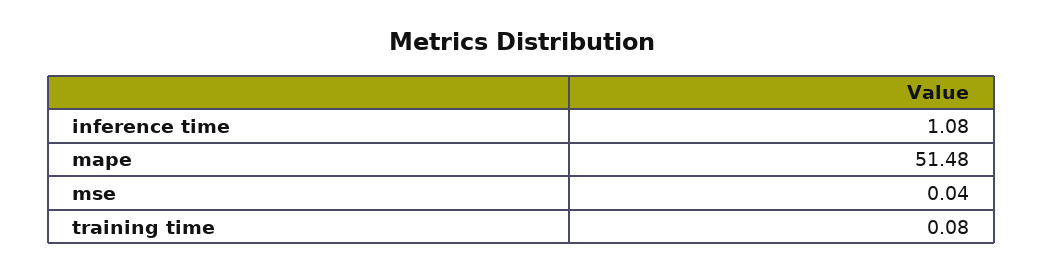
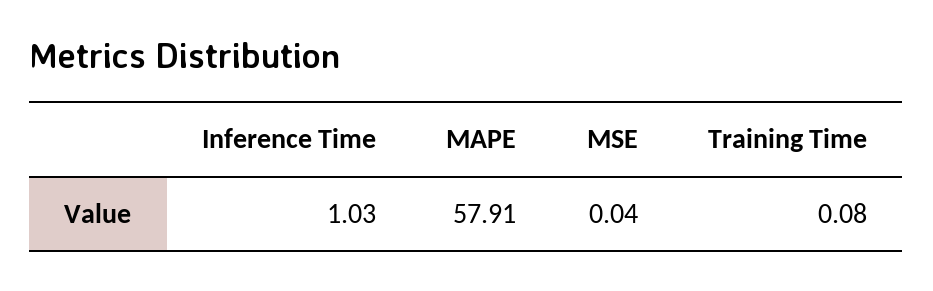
  {
-   "inference time": 1.08,
+   "inference time": 1.03,
-   "mape": 51.48,
+   "mape": 57.91,
    "mse": 0.04,
    "training time": 0.08
  }

